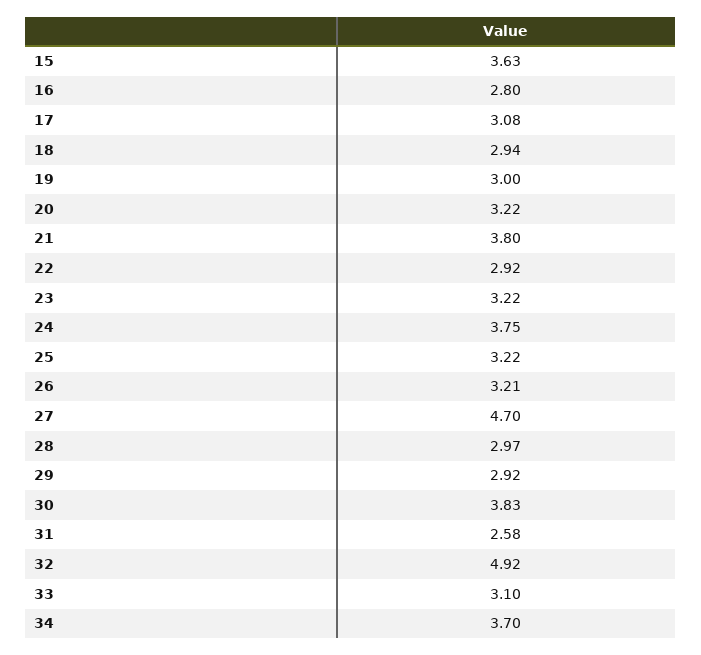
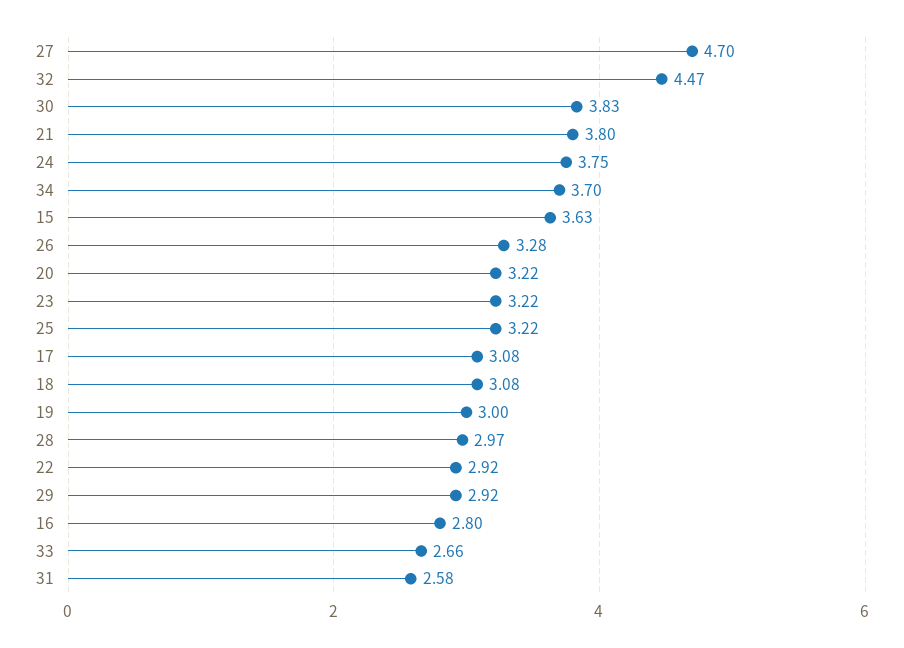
  {
    "15": 3.63,
    "16": 2.8,
    "17": 3.08,
-   "18": 2.94,
+   "18": 3.08,
    "19": 3,
    "20": 3.22,
    "21": 3.8,
    "22": 2.92,
    "23": 3.22,
    "24": 3.75,
    "25": 3.22,
-   "26": 3.21,
+   "26": 3.28,
    "27": 4.7,
    "28": 2.97,
    "29": 2.92,
    "30": 3.83,
    "31": 2.58,
-   "32": 4.92,
+   "32": 4.47,
-   "33": 3.1,
+   "33": 2.66,
    "34": 3.7
  }

